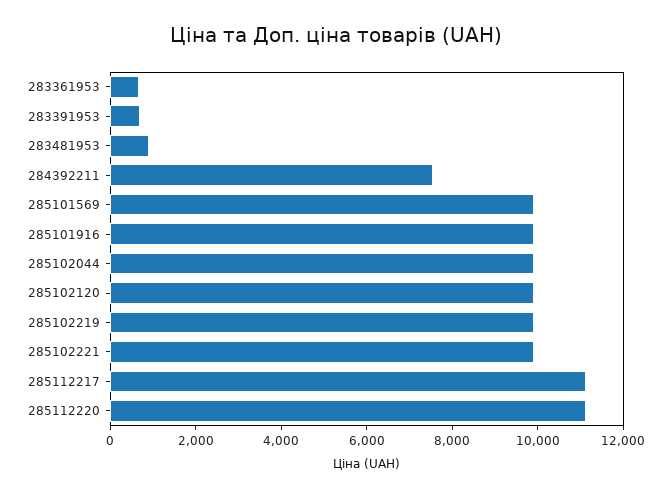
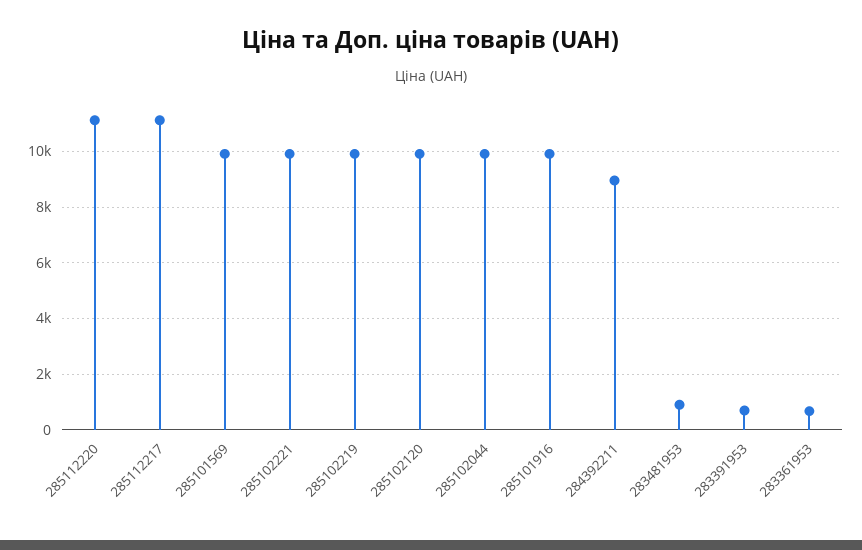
  {
    "283361953": 750,
    "283391953": 750,
    "283481953": 1000,
-   "284392211": 7500,
+   "284392211": 9000,
    "285101569": 10000,
    "285101916": 10000,
    "285102044": 10000,
    "285102120": 10000,
    "285102219": 10000,
    "285102221": 10000,
    "285112217": 11000,
    "285112220": 11000
  }

